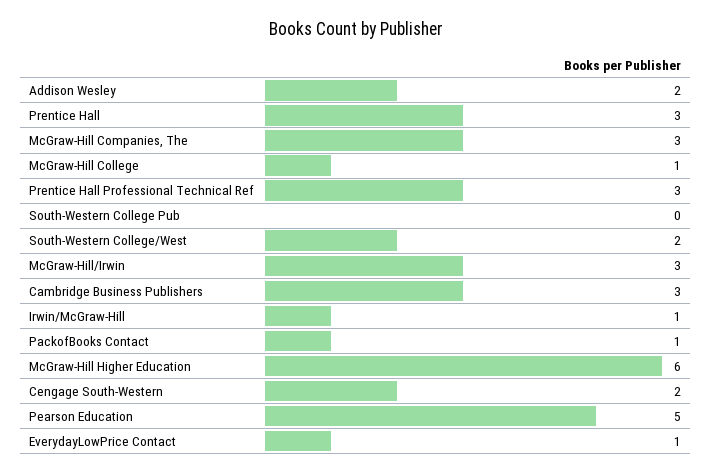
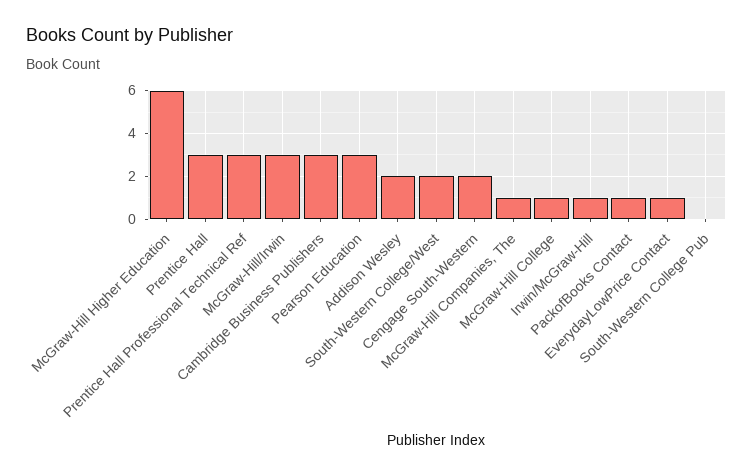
  {
    "Addison Wesley": 2,
    "Prentice Hall": 3,
-   "McGraw-Hill Companies, The": 3,
+   "McGraw-Hill Companies, The": 1,
    "McGraw-Hill College": 1,
    "Prentice Hall Professional Technical Ref": 3,
    "South-Western College Pub": 0,
    "South-Western College/West": 2,
    "McGraw-Hill/Irwin": 3,
    "Cambridge Business Publishers": 3,
    "Irwin/McGraw-Hill": 1,
    "PackofBooks Contact": 1,
    "McGraw-Hill Higher Education": 6,
    "Cengage South-Western": 2,
-   "Pearson Education": 5,
+   "Pearson Education": 3,
    "EverydayLowPrice Contact": 1
  }

